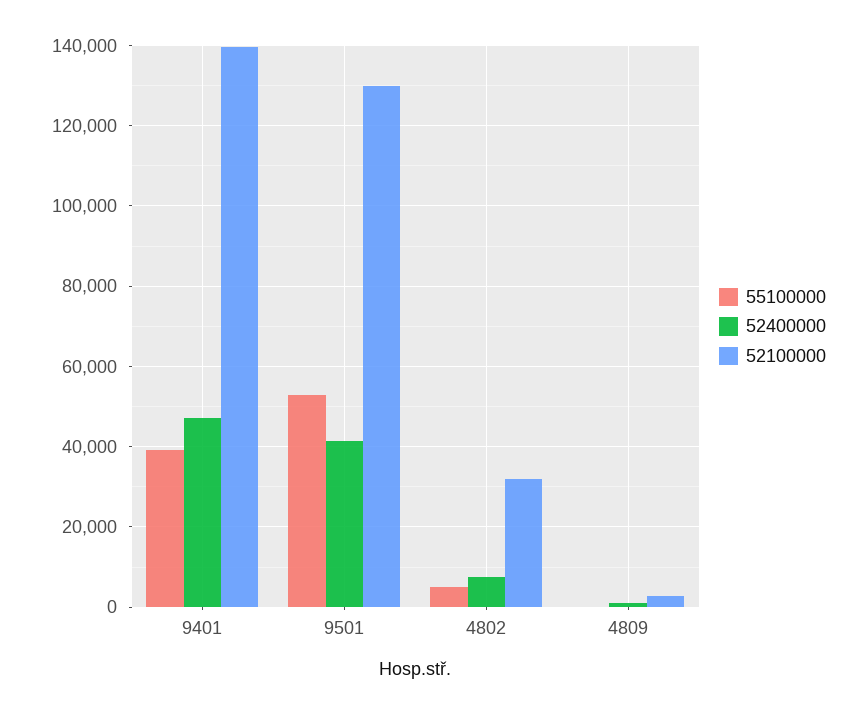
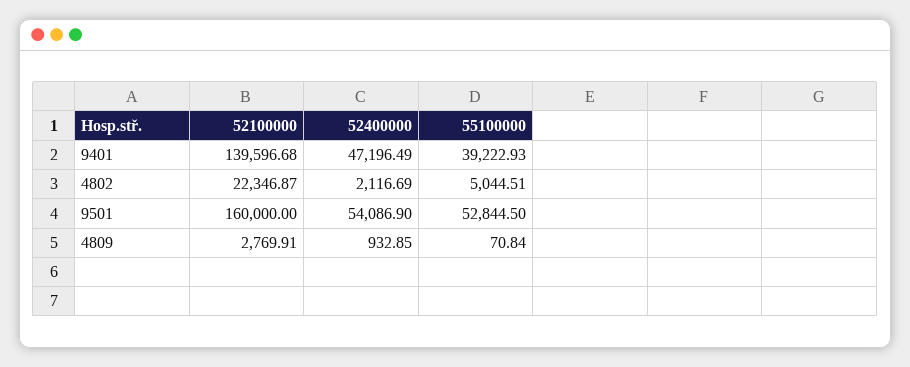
  {
    "55100000": {
      "9401": 39222.93,
      "9501": 52844.5,
      "4802": 5044.51,
      "4809": 70.84
    },
    "52400000": {
      "9401": 47196.49,
-     "9501": 42000,
+     "9501": 54086.9,
-     "4802": 8000,
+     "4802": 2116.69,
      "4809": 932.85
    },
    "52100000": {
      "9401": 139596.68,
-     "9501": 130000,
+     "9501": 160000,
-     "4802": 32000,
+     "4802": 22346.87,
      "4809": 2769.91
    }
  }

